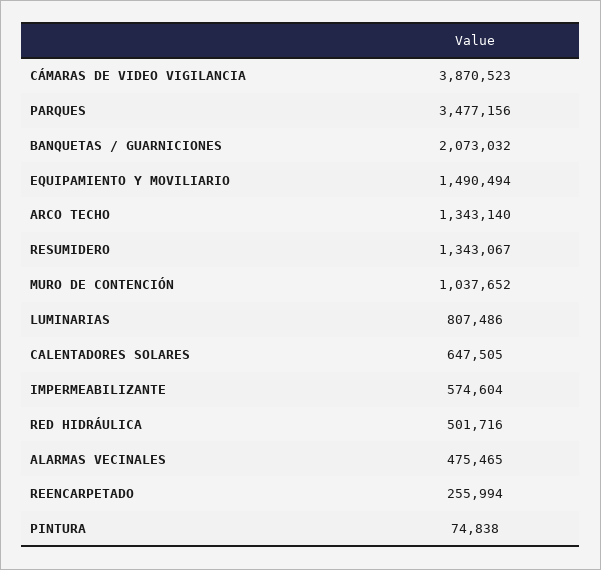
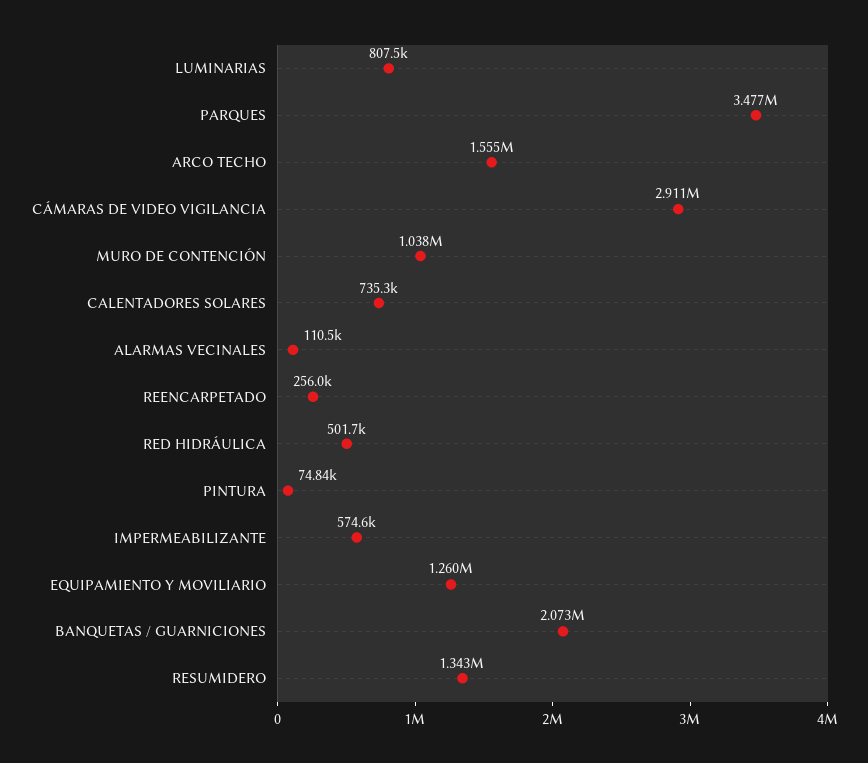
  {
-   "CÁMARAS DE VIDEO VIGILANCIA": 3870523,
+   "CÁMARAS DE VIDEO VIGILANCIA": 2911000,
    "PARQUES": 3477156,
    "BANQUETAS / GUARNICIONES": 2073032,
-   "EQUIPAMIENTO Y MOVILIARIO": 1490494,
+   "EQUIPAMIENTO Y MOVILIARIO": 1260000,
-   "ARCO TECHO": 1343140,
+   "ARCO TECHO": 1555000,
    "RESUMIDERO": 1343067,
    "MURO DE CONTENCIÓN": 1037652,
    "LUMINARIAS": 807486,
-   "CALENTADORES SOLARES": 647505,
+   "CALENTADORES SOLARES": 735300,
    "IMPERMEABILIZANTE": 574604,
    "RED HIDRÁULICA": 501716,
-   "ALARMAS VECINALES": 475465,
+   "ALARMAS VECINALES": 110500,
    "REENCARPETADO": 255994,
    "PINTURA": 74838
  }

